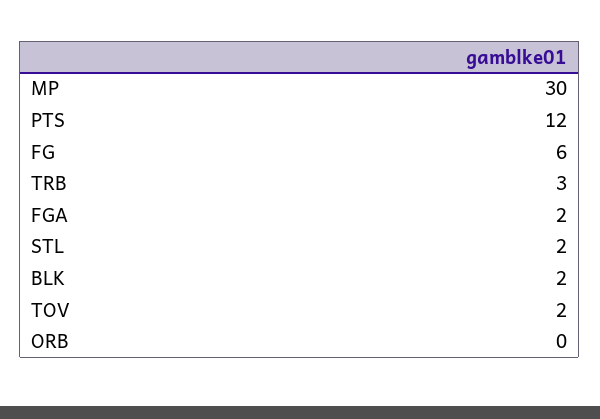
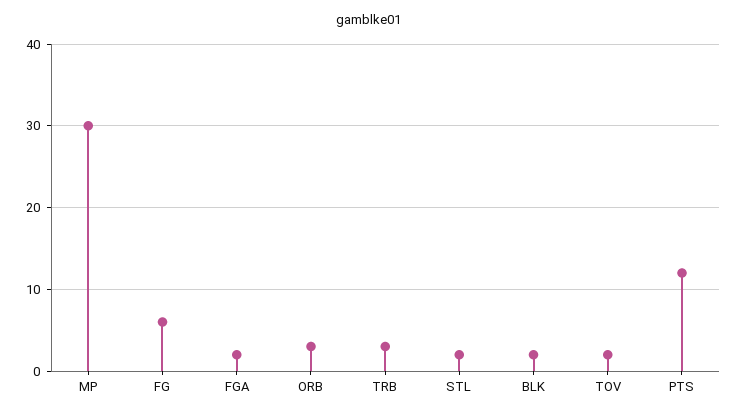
  {
    "MP": 30,
    "PTS": 12,
    "FG": 6,
    "TRB": 3,
    "FGA": 2,
    "STL": 2,
    "BLK": 2,
    "TOV": 2,
-   "ORB": 0
+   "ORB": 3
  }

